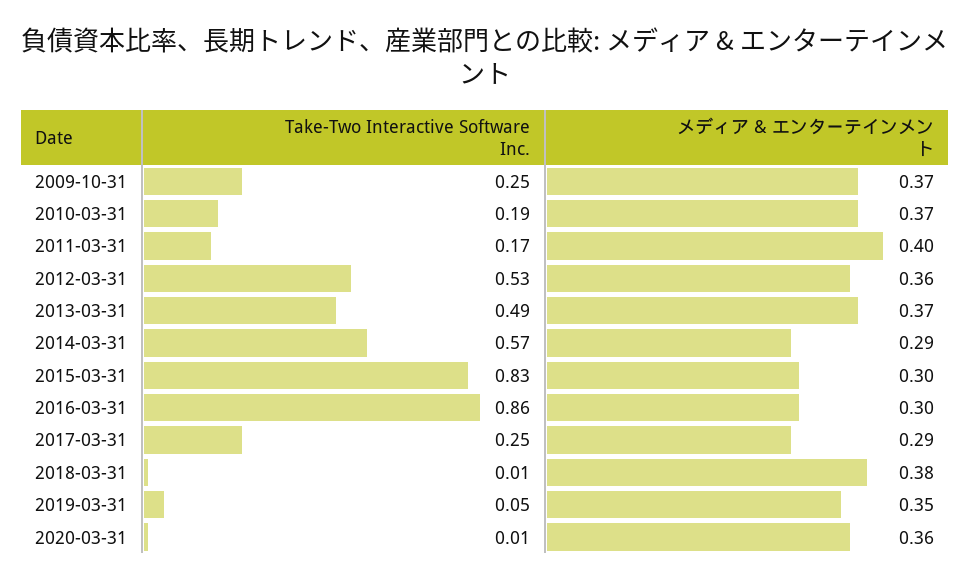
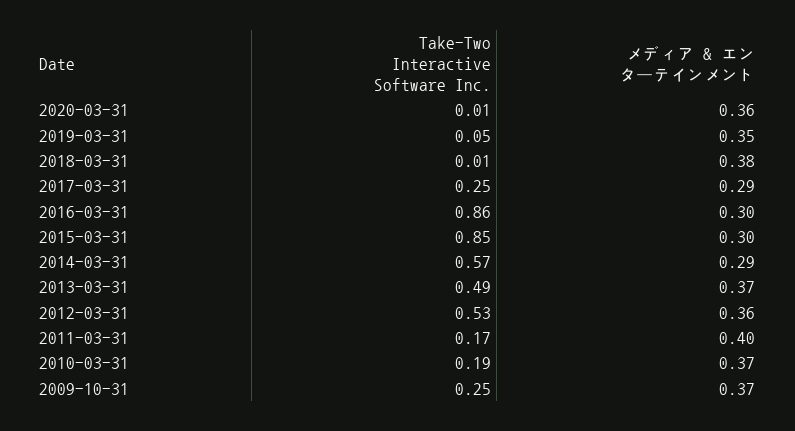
  {
    "Take-Two Interactive Software Inc.": {
      "2009-10-31": 0.25,
      "2010-03-31": 0.19,
      "2011-03-31": 0.17,
      "2012-03-31": 0.53,
      "2013-03-31": 0.49,
      "2014-03-31": 0.57,
-     "2015-03-31": 0.83,
+     "2015-03-31": 0.85,
      "2016-03-31": 0.86,
      "2017-03-31": 0.25,
      "2018-03-31": 0.01,
      "2019-03-31": 0.05,
      "2020-03-31": 0.01
    },
    "メディア & エンターテインメント": {
      "2009-10-31": 0.37,
      "2010-03-31": 0.37,
      "2011-03-31": 0.4,
      "2012-03-31": 0.36,
      "2013-03-31": 0.37,
      "2014-03-31": 0.29,
      "2015-03-31": 0.3,
      "2016-03-31": 0.3,
      "2017-03-31": 0.29,
      "2018-03-31": 0.38,
      "2019-03-31": 0.35,
      "2020-03-31": 0.36
    }
  }

